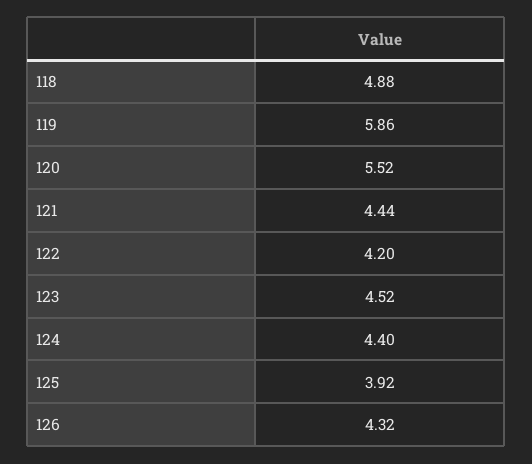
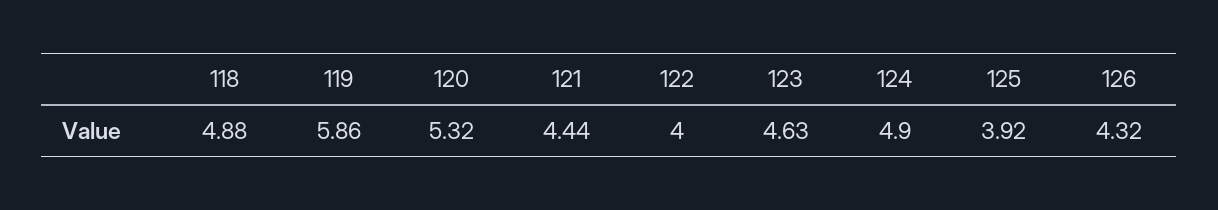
  {
    "118": 4.88,
    "119": 5.86,
-   "120": 5.52,
+   "120": 5.32,
    "121": 4.44,
-   "122": 4.2,
+   "122": 4,
-   "123": 4.52,
+   "123": 4.63,
-   "124": 4.4,
+   "124": 4.9,
    "125": 3.92,
    "126": 4.32
  }

